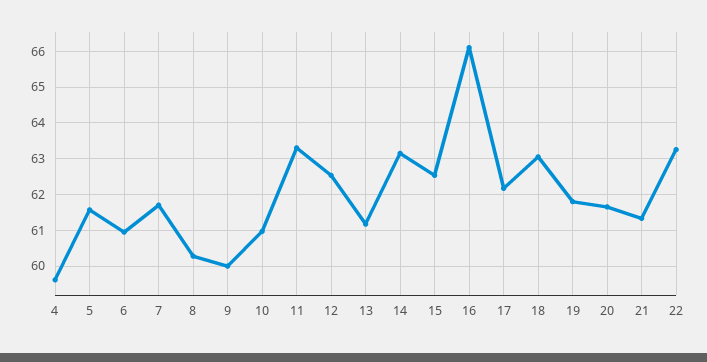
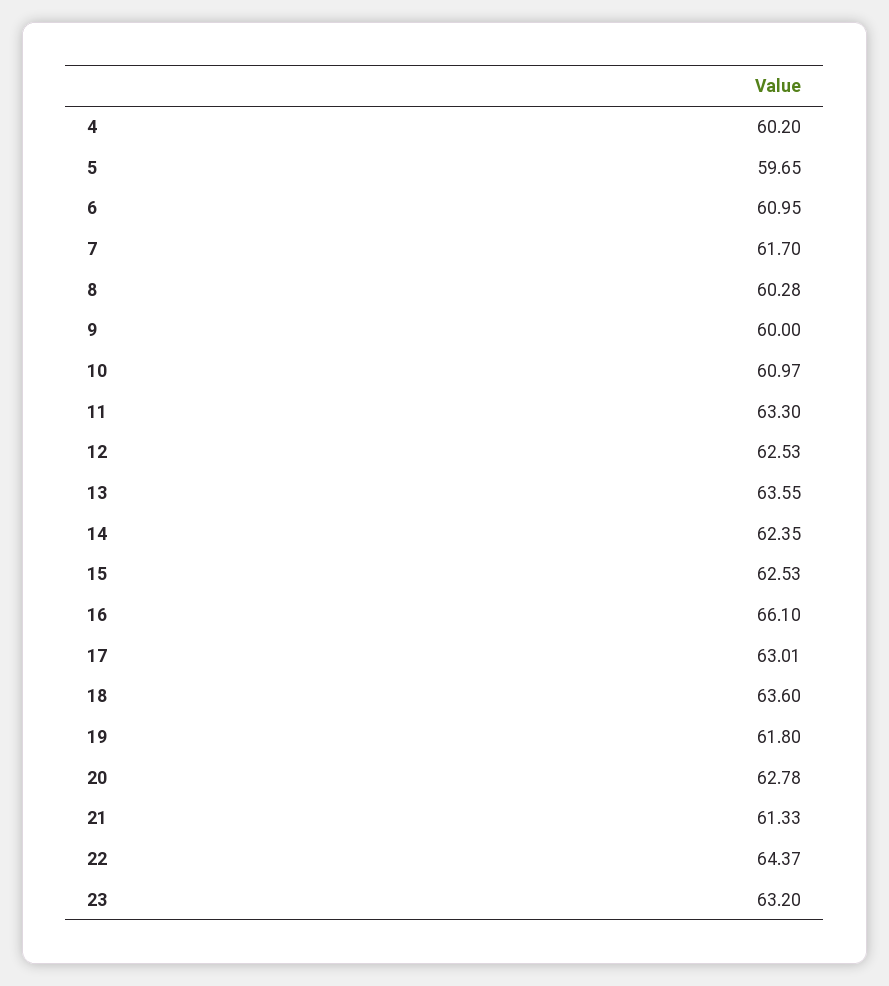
  {
-   "4": 59.6,
+   "4": 60.2,
-   "5": 61.6,
+   "5": 59.65,
    "6": 60.95,
    "7": 61.7,
    "8": 60.28,
    "9": 60,
    "10": 60.97,
    "11": 63.3,
    "12": 62.53,
-   "13": 61.2,
+   "13": 63.55,
-   "14": 63.2,
+   "14": 62.35,
    "15": 62.53,
    "16": 66.1,
-   "17": 62.2,
+   "17": 63.01,
-   "18": 63,
+   "18": 63.6,
    "19": 61.8,
-   "20": 61.6,
+   "20": 62.78,
    "21": 61.33,
-   "22": 63.2
+   "22": 64.37,
+   "23": 63.2
  }

